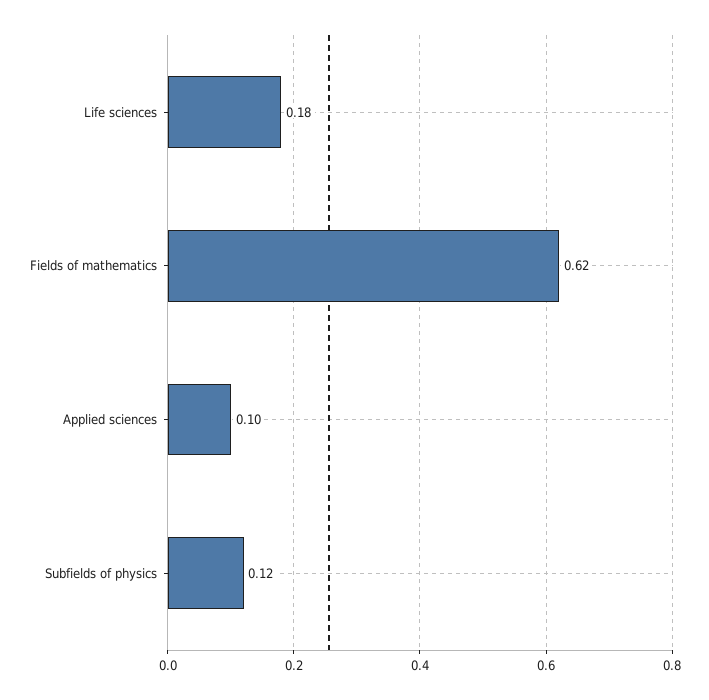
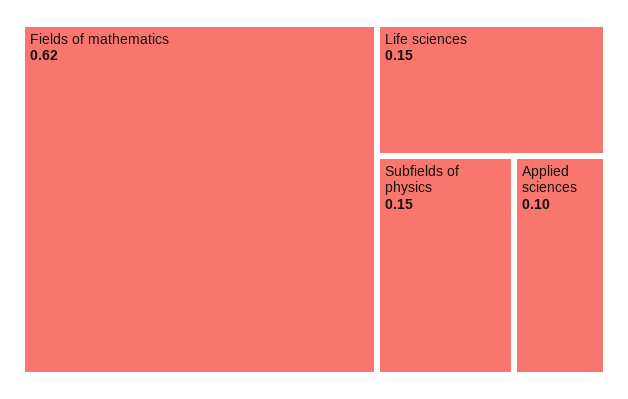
  {
-   "Life sciences": 0.18,
+   "Life sciences": 0.15,
    "Fields of mathematics": 0.62,
    "Applied sciences": 0.1,
-   "Subfields of physics": 0.12
+   "Subfields of physics": 0.15
  }

